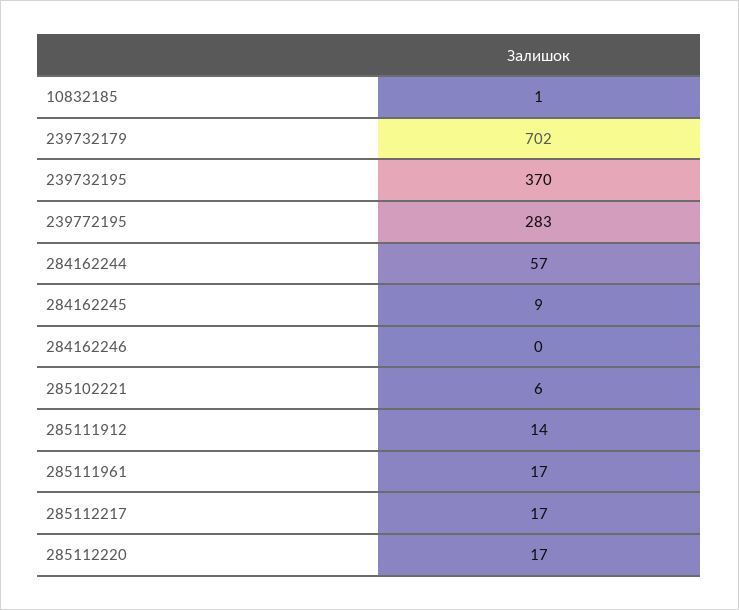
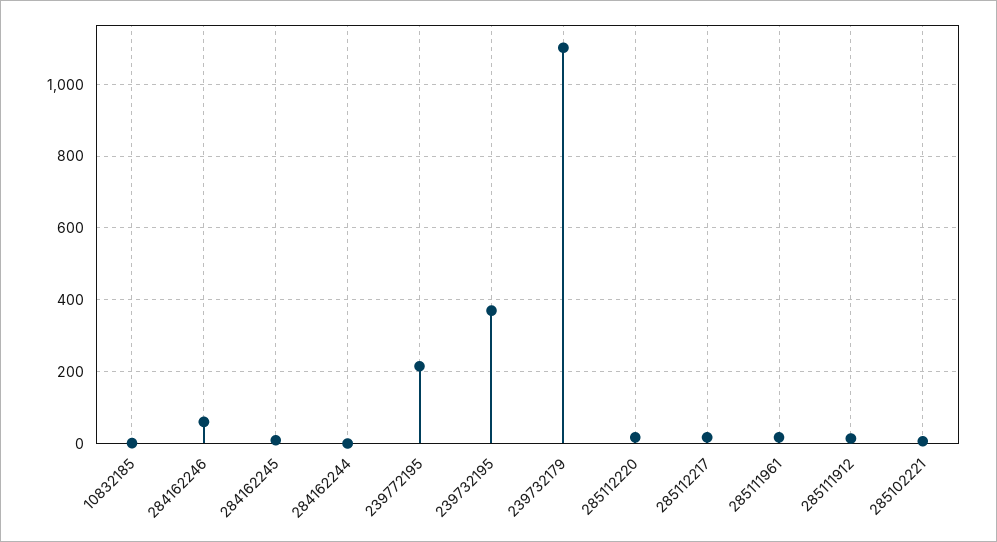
  {
    "10832185": 1,
-   "239732179": 702,
+   "239732179": 1100,
    "239732195": 370,
-   "239772195": 283,
+   "239772195": 220,
-   "284162244": 57,
+   "284162244": 0,
    "284162245": 9,
-   "284162246": 0,
+   "284162246": 60,
    "285102221": 6,
    "285111912": 14,
    "285111961": 17,
    "285112217": 17,
    "285112220": 17
  }

